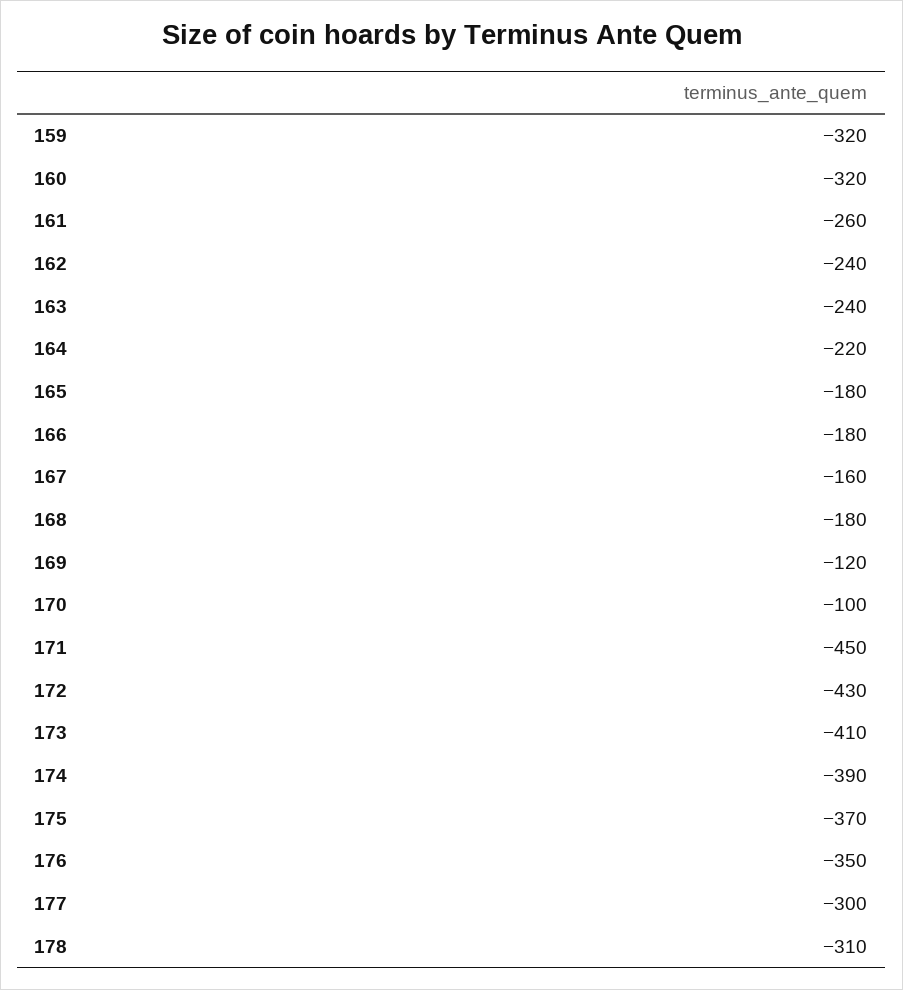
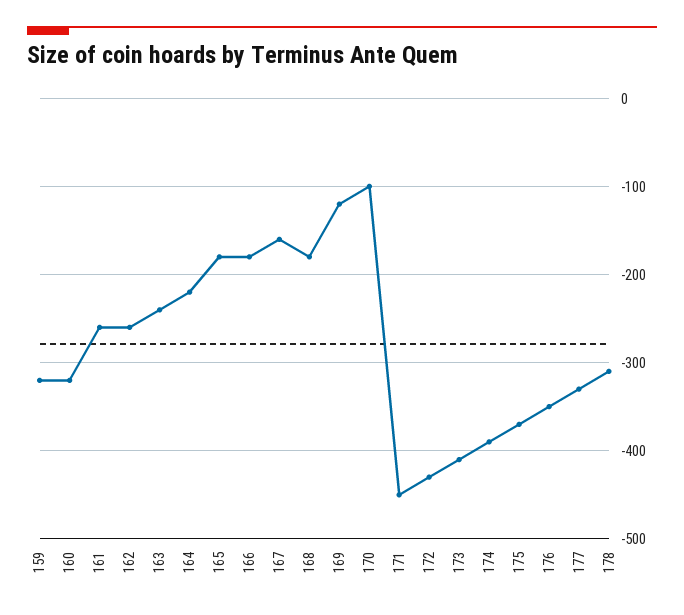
  {
    "159": -320,
    "160": -320,
    "161": -260,
-   "162": -240,
+   "162": -260,
    "163": -240,
    "164": -220,
    "165": -180,
    "166": -180,
    "167": -160,
    "168": -180,
    "169": -120,
    "170": -100,
    "171": -450,
    "172": -430,
    "173": -410,
    "174": -390,
    "175": -370,
    "176": -350,
-   "177": -300,
+   "177": -330,
    "178": -310
  }

